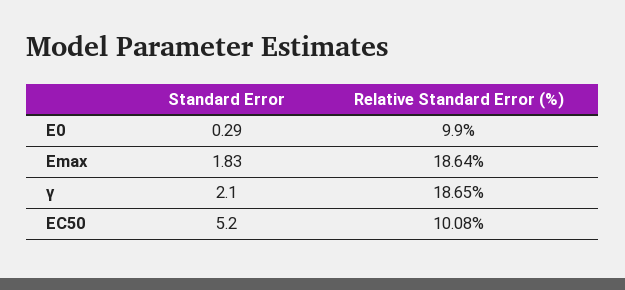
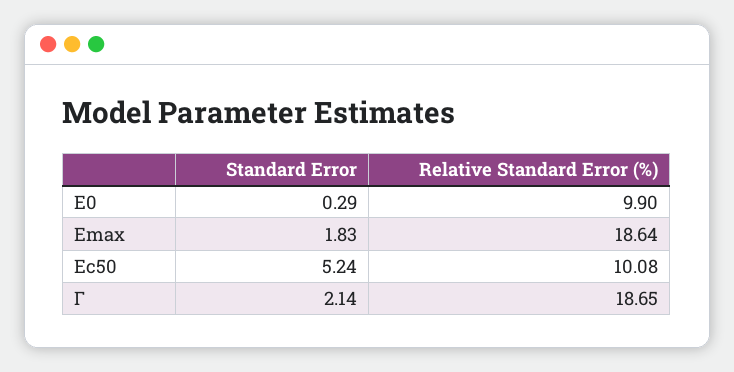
  {
    "Standard Error": {
      "E0": 0.29,
      "Emax": 1.83,
-     "γ": 2.1,
+     "γ": 2.14,
-     "EC50": 5.2
+     "EC50": 5.24
    },
    "Relative Standard Error (%)": {
      "E0": 9.9,
      "Emax": 18.64,
      "γ": 18.65,
      "EC50": 10.08
    }
  }

